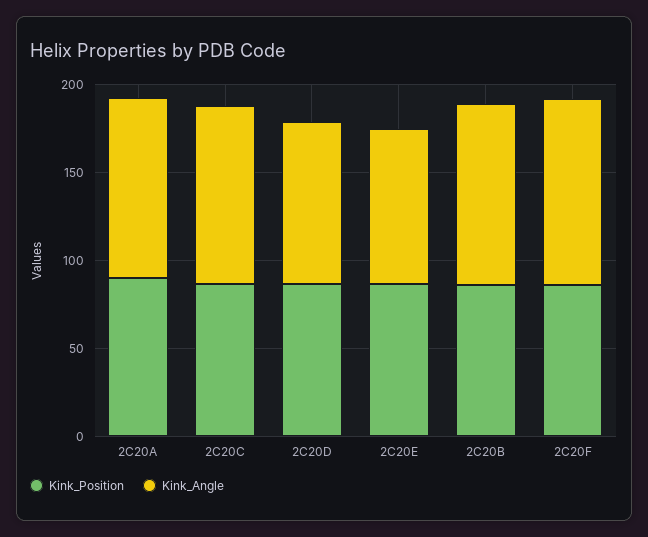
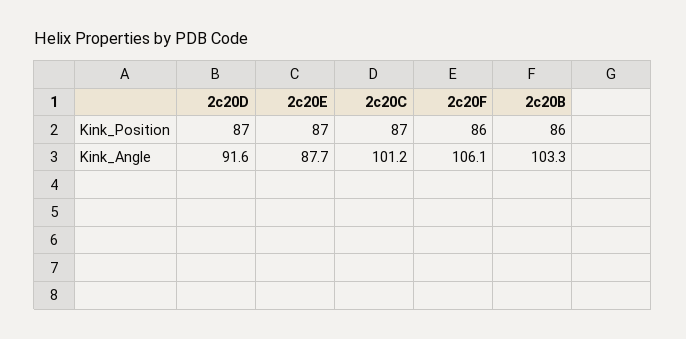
  {
    "Kink_Position": {
-     "2C20A": 90,
      "2C20C": 87,
      "2C20D": 87,
      "2C20E": 87,
      "2C20B": 86,
      "2C20F": 86
    },
    "Kink_Angle": {
-     "2C20A": 100,
      "2C20C": 101.2,
      "2C20D": 91.6,
      "2C20E": 87.7,
      "2C20B": 103.3,
      "2C20F": 106.1
    }
  }

